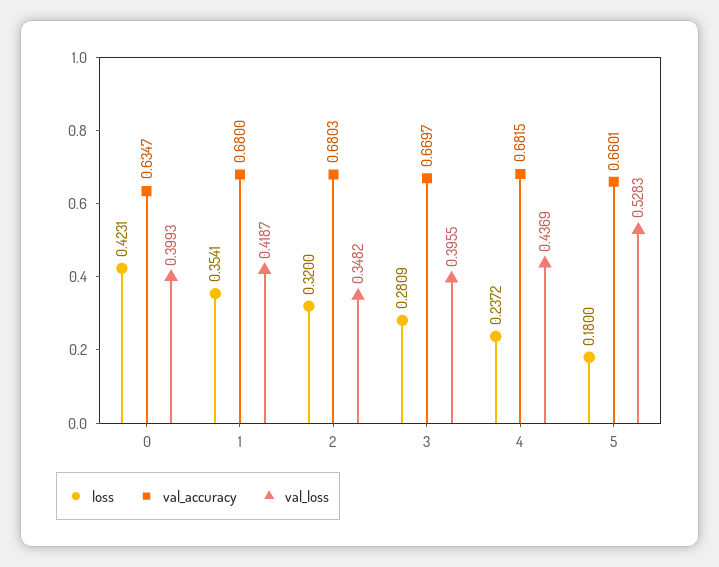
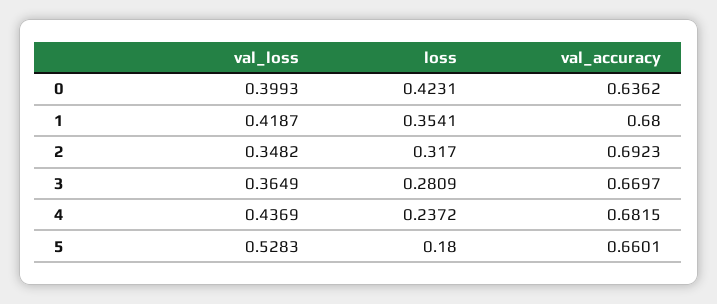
  {
    "loss": {
      "0": 0.4231,
      "1": 0.3541,
-     "2": 0.32,
+     "2": 0.317,
      "3": 0.2809,
      "4": 0.2372,
      "5": 0.18
    },
    "val_accuracy": {
-     "0": 0.6347,
+     "0": 0.6362,
      "1": 0.68,
-     "2": 0.6803,
+     "2": 0.6923,
      "3": 0.6697,
      "4": 0.6815,
      "5": 0.6601
    },
    "val_loss": {
      "0": 0.3993,
      "1": 0.4187,
      "2": 0.3482,
-     "3": 0.3955,
+     "3": 0.3649,
      "4": 0.4369,
      "5": 0.5283
    }
  }

